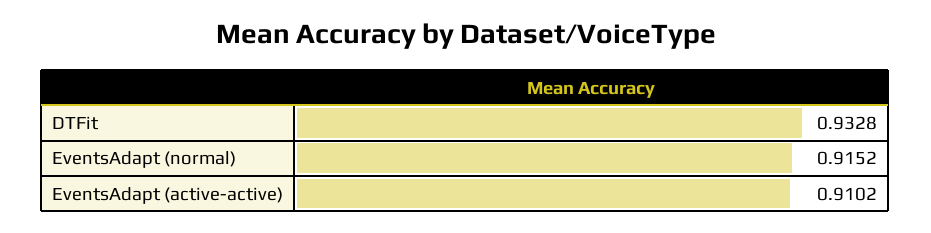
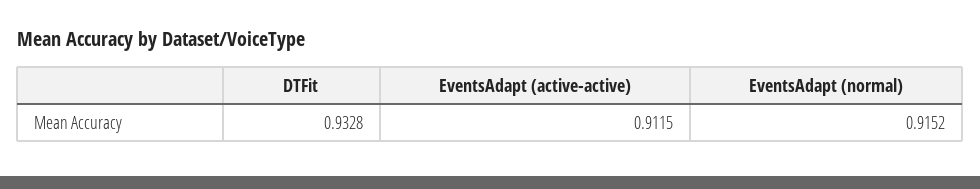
  {
    "DTFit": 0.9328,
    "EventsAdapt (normal)": 0.9152,
-   "EventsAdapt (active-active)": 0.9102
+   "EventsAdapt (active-active)": 0.9115
  }

